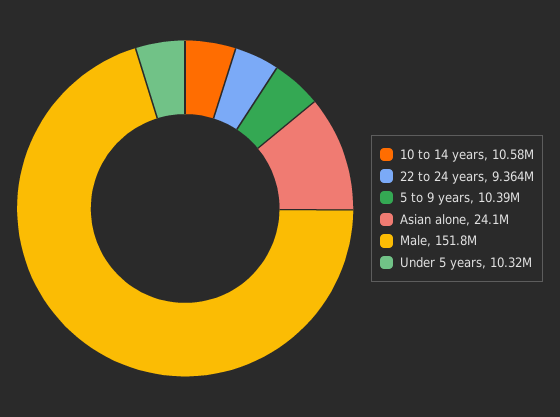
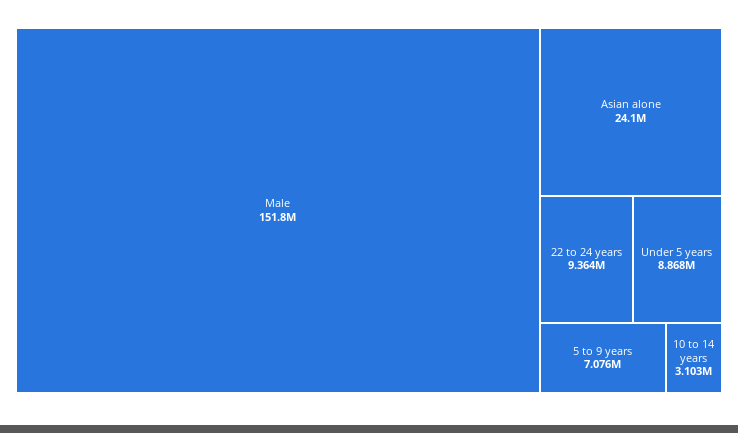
  {
-   "10 to 14 years": 10580000,
+   "10 to 14 years": 3103000,
    "22 to 24 years": 9364000,
-   "5 to 9 years": 10390000,
+   "5 to 9 years": 7076000,
    "Asian alone": 24100000,
    "Male": 151800000,
-   "Under 5 years": 10320000
+   "Under 5 years": 8868000
  }

